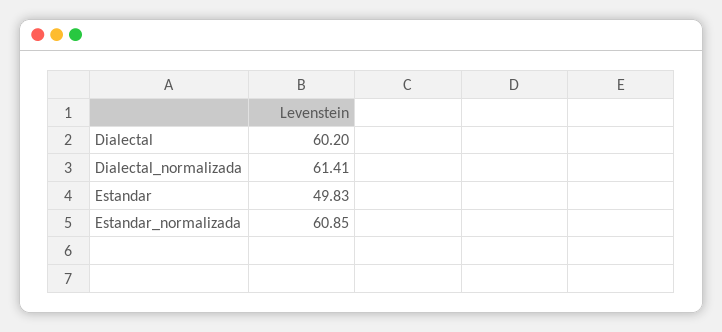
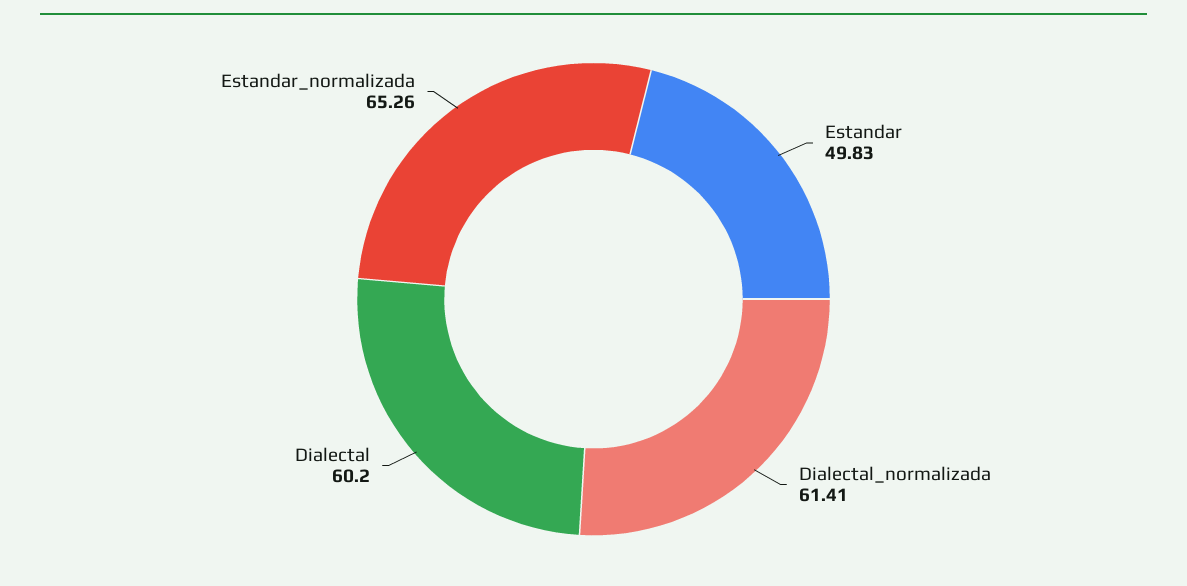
  {
    "Dialectal": 60.2,
    "Dialectal_normalizada": 61.41,
    "Estandar": 49.83,
-   "Estandar_normalizada": 60.85
+   "Estandar_normalizada": 65.26
  }

